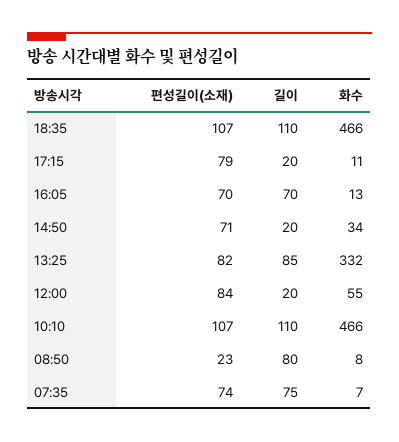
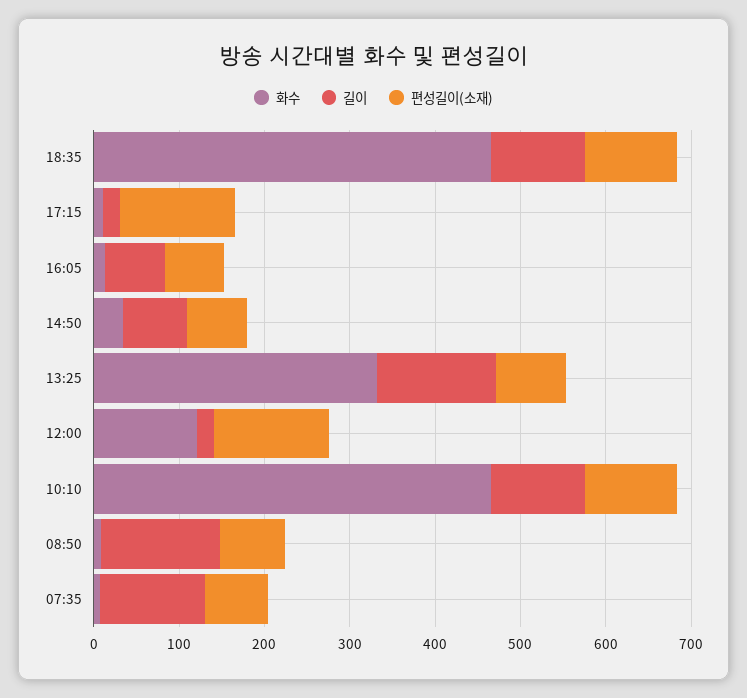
  {
    "편성길이(소재)": {
      "18:35": 107,
-     "17:15": 79,
+     "17:15": 140,
      "16:05": 70,
      "14:50": 71,
      "13:25": 82,
-     "12:00": 84,
+     "12:00": 140,
      "10:10": 107,
-     "08:50": 23,
+     "08:50": 80,
      "07:35": 74
    },
    "길이": {
      "18:35": 110,
      "17:15": 20,
      "16:05": 70,
-     "14:50": 20,
+     "14:50": 80,
-     "13:25": 85,
+     "13:25": 140,
      "12:00": 20,
      "10:10": 110,
-     "08:50": 80,
+     "08:50": 140,
-     "07:35": 75
+     "07:35": 120
    },
    "화수": {
      "18:35": 466,
      "17:15": 11,
      "16:05": 13,
      "14:50": 34,
      "13:25": 332,
-     "12:00": 55,
+     "12:00": 120,
      "10:10": 466,
      "08:50": 8,
      "07:35": 7
    }
  }

